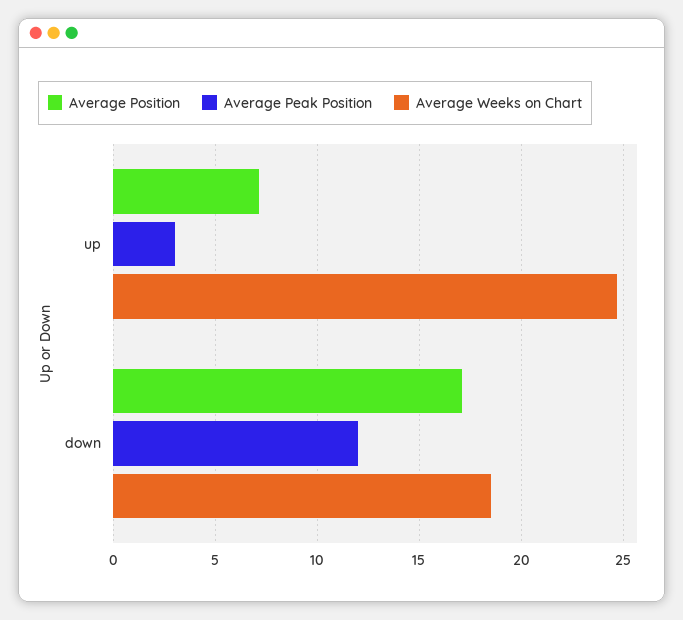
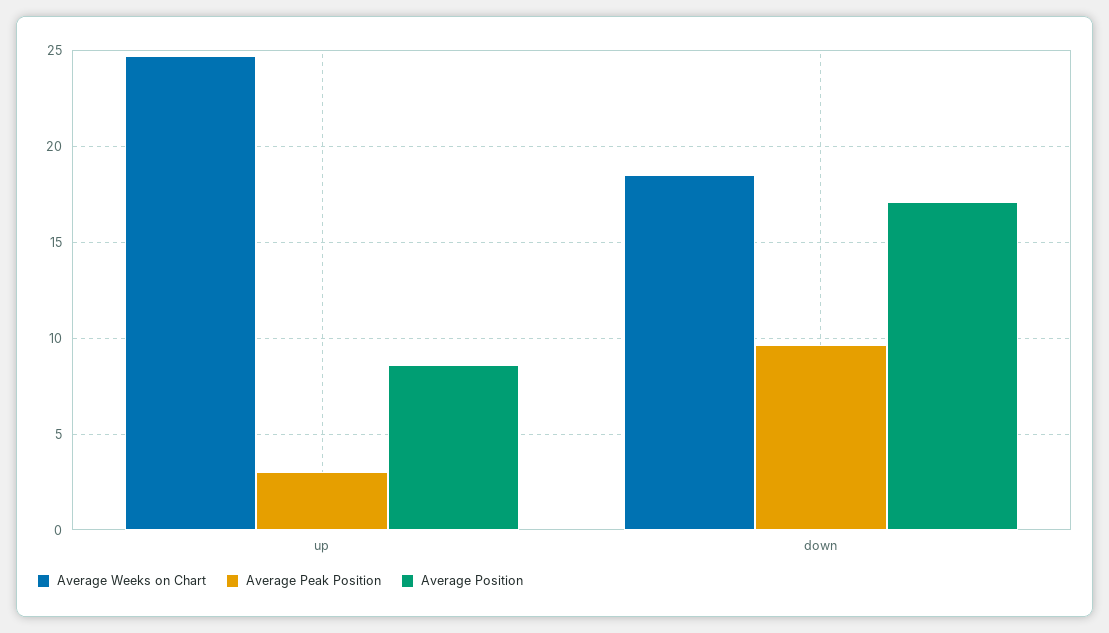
  {
    "Average Position": {
-     "up": 7,
+     "up": 8.5,
      "down": 17
    },
    "Average Peak Position": {
      "up": 3,
-     "down": 12
+     "down": 9.5
    },
    "Average Weeks on Chart": {
      "up": 24.5,
      "down": 18.5
    }
  }

